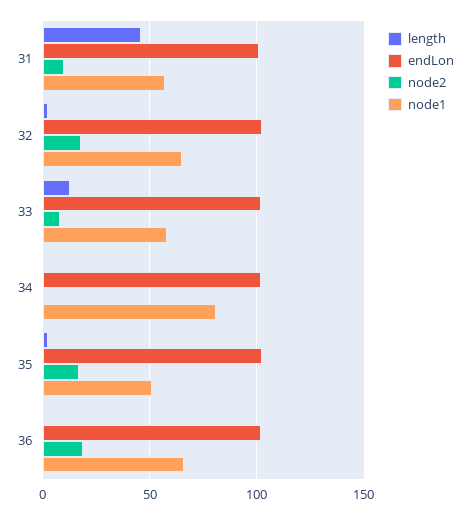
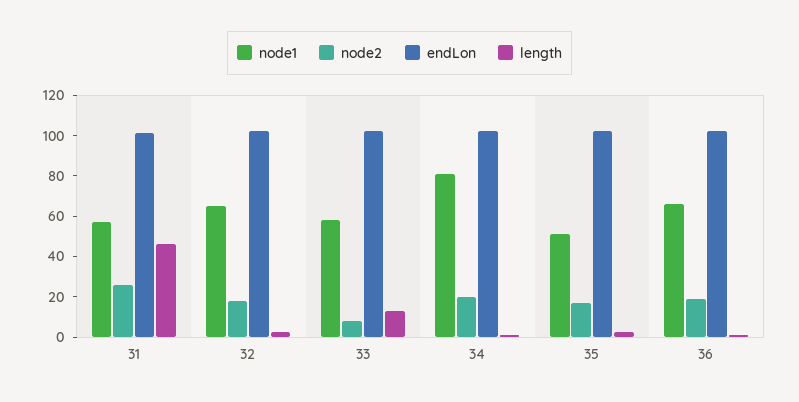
  {
    "length": {
      "31": 45,
      "32": 0,
      "33": 15,
      "34": 0,
      "35": 0,
      "36": 0
    },
    "endLon": {
      "31": 100,
      "32": 100,
      "33": 100,
      "34": 100,
      "35": 100,
      "36": 100
    },
    "node2": {
-     "31": 10,
+     "31": 25,
      "32": 20,
      "33": 10,
-     "34": 0,
+     "34": 20,
      "35": 15,
      "36": 20
    },
    "node1": {
      "31": 55,
      "32": 65,
      "33": 60,
      "34": 80,
      "35": 50,
      "36": 65
    }
  }

